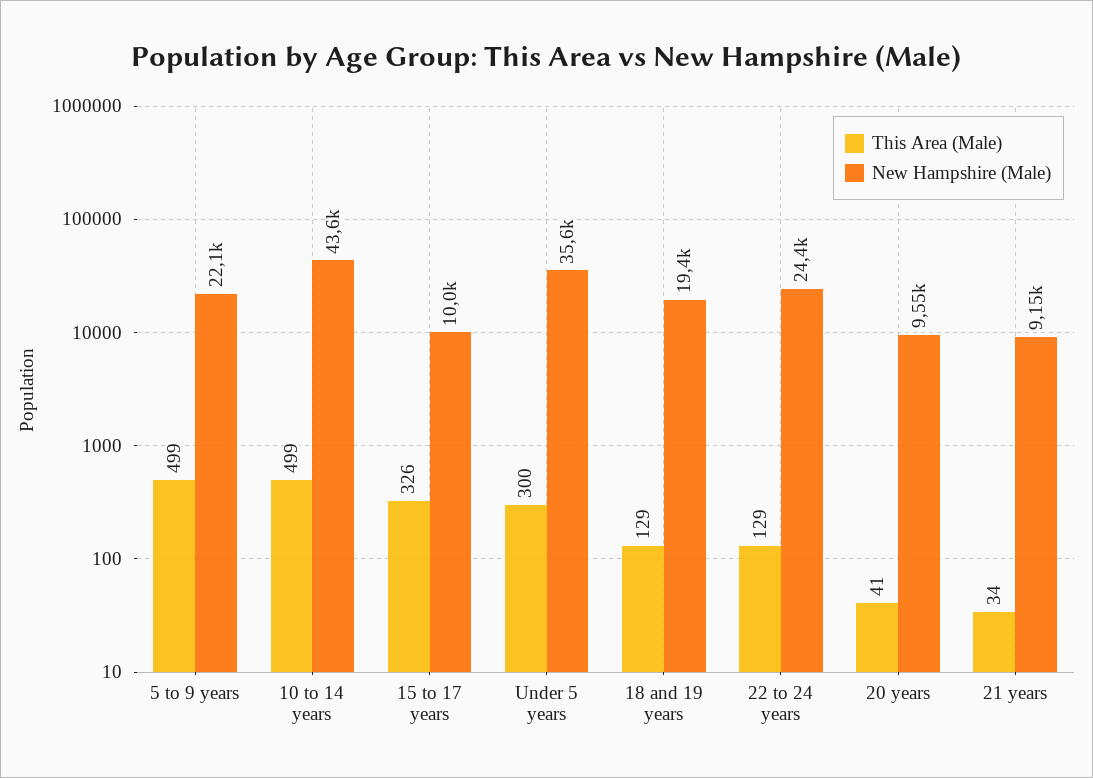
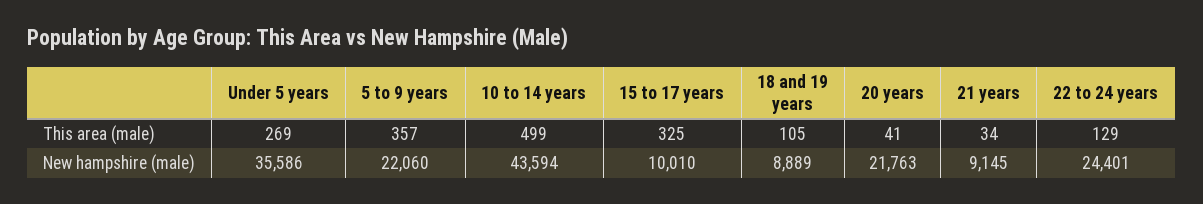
  {
    "This Area (Male)": {
-     "5 to 9 years": 499,
+     "5 to 9 years": 357,
      "10 to 14 years": 499,
-     "15 to 17 years": 326,
+     "15 to 17 years": 325,
-     "Under 5 years": 300,
+     "Under 5 years": 269,
-     "18 and 19 years": 129,
+     "18 and 19 years": 105,
      "22 to 24 years": 129,
      "20 years": 41,
      "21 years": 34
    },
    "New Hampshire (Male)": {
      "5 to 9 years": 22060,
      "10 to 14 years": 43594,
      "15 to 17 years": 10010,
      "Under 5 years": 35586,
-     "18 and 19 years": 19400,
+     "18 and 19 years": 8889,
      "22 to 24 years": 24401,
-     "20 years": 9550,
+     "20 years": 21763,
      "21 years": 9145
    }
  }

